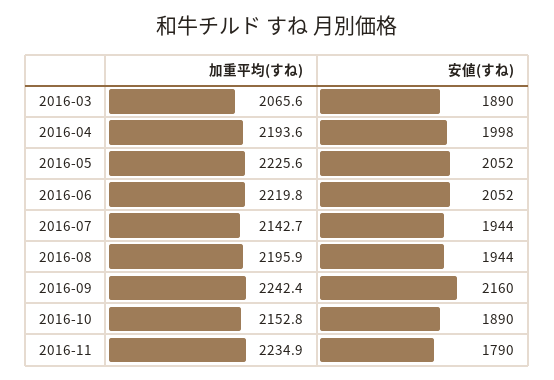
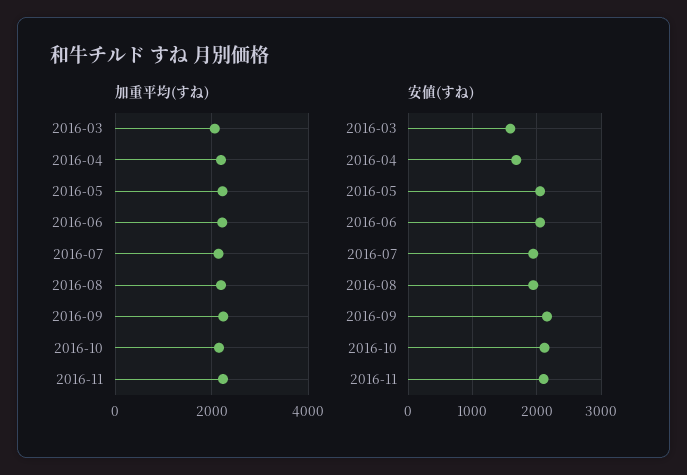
  {
    "加重平均(すね)": {
      "2016-03": 2065.6,
      "2016-04": 2193.6,
      "2016-05": 2225.6,
      "2016-06": 2219.8,
      "2016-07": 2142.7,
      "2016-08": 2195.9,
      "2016-09": 2242.4,
      "2016-10": 2152.8,
      "2016-11": 2234.9
    },
    "安値(すね)": {
-     "2016-03": 1890,
+     "2016-03": 1600,
-     "2016-04": 1998,
+     "2016-04": 1700,
      "2016-05": 2052,
      "2016-06": 2052,
      "2016-07": 1944,
      "2016-08": 1944,
      "2016-09": 2160,
-     "2016-10": 1890,
+     "2016-10": 2100,
-     "2016-11": 1790
+     "2016-11": 2100
    }
  }

